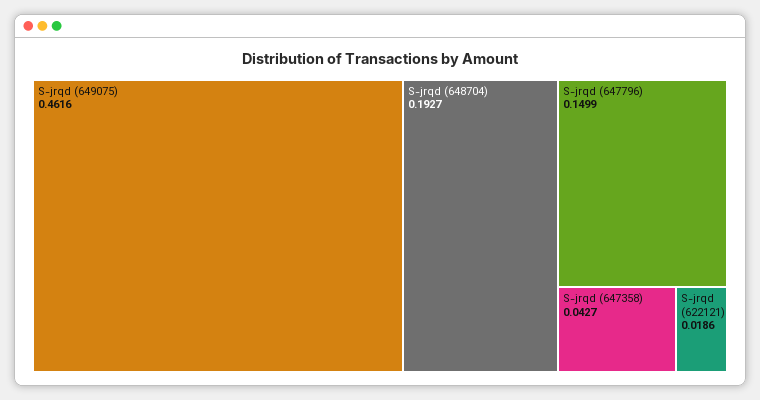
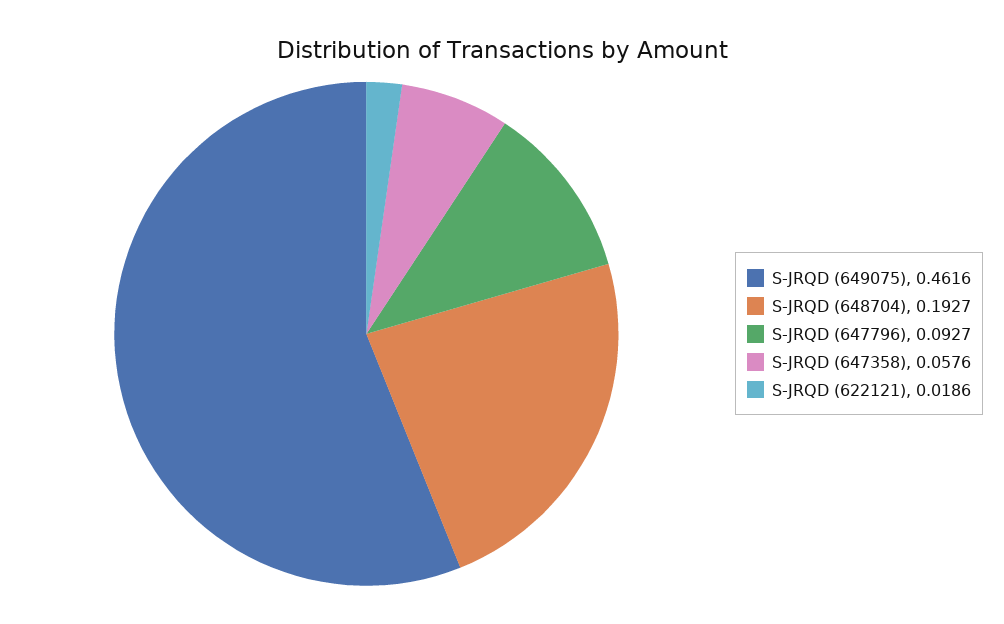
  {
    "S-jrqd (649075)": 0.4616,
    "S-jrqd (648704)": 0.1927,
-   "S-jrqd (647796)": 0.1499,
+   "S-jrqd (647796)": 0.0927,
-   "S-jrqd (647358)": 0.0427,
+   "S-jrqd (647358)": 0.0576,
    "S-jrqd (622121)": 0.0186
  }

